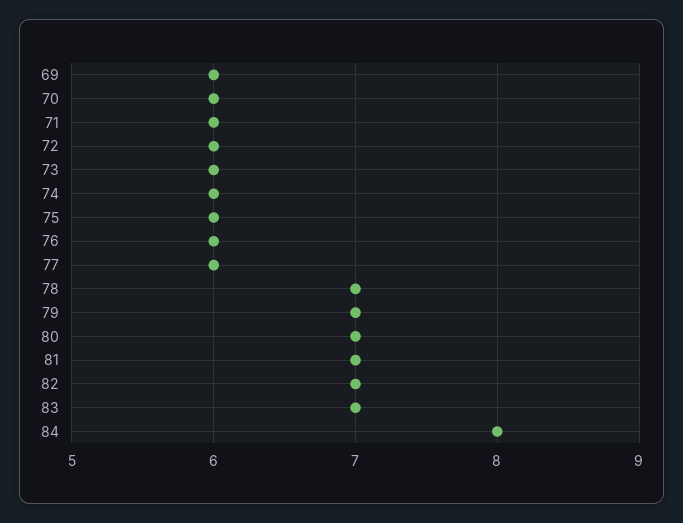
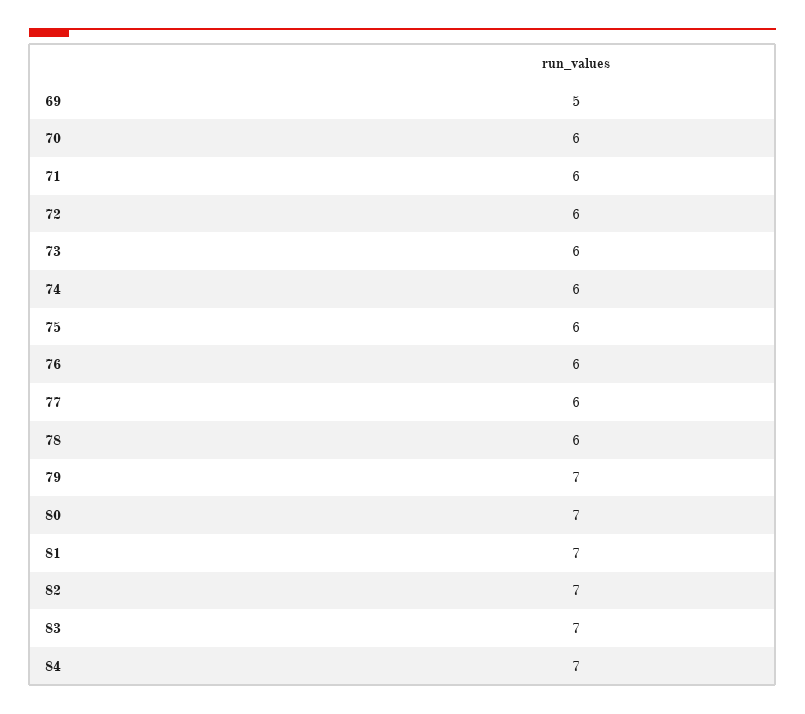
  {
-   "69": 6,
+   "69": 5,
    "70": 6,
    "71": 6,
    "72": 6,
    "73": 6,
    "74": 6,
    "75": 6,
    "76": 6,
    "77": 6,
-   "78": 7,
+   "78": 6,
    "79": 7,
    "80": 7,
    "81": 7,
    "82": 7,
    "83": 7,
-   "84": 8
+   "84": 7
  }

